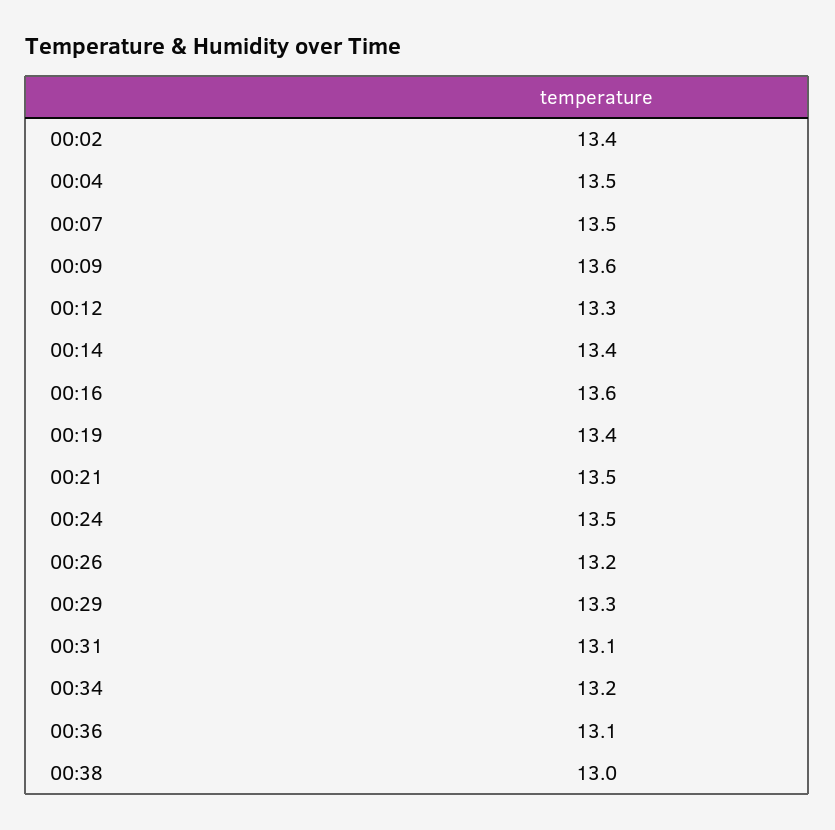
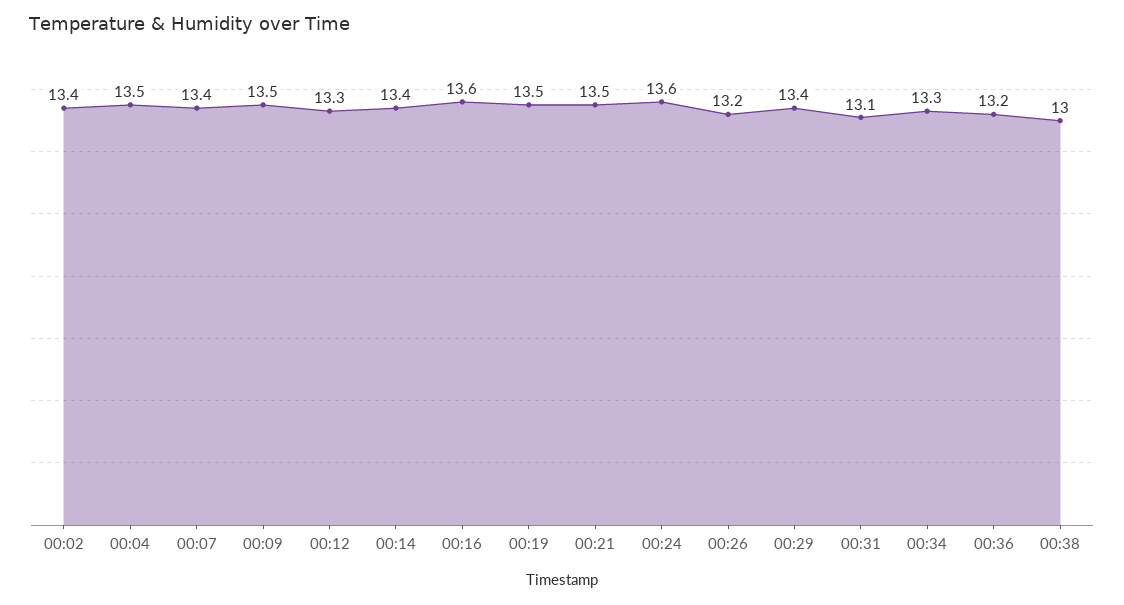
  {
    "00:02": 13.4,
    "00:04": 13.5,
-   "00:07": 13.5,
+   "00:07": 13.4,
-   "00:09": 13.6,
+   "00:09": 13.5,
    "00:12": 13.3,
    "00:14": 13.4,
    "00:16": 13.6,
-   "00:19": 13.4,
+   "00:19": 13.5,
    "00:21": 13.5,
-   "00:24": 13.5,
+   "00:24": 13.6,
    "00:26": 13.2,
-   "00:29": 13.3,
+   "00:29": 13.4,
    "00:31": 13.1,
-   "00:34": 13.2,
+   "00:34": 13.3,
-   "00:36": 13.1,
+   "00:36": 13.2,
    "00:38": 13
  }

